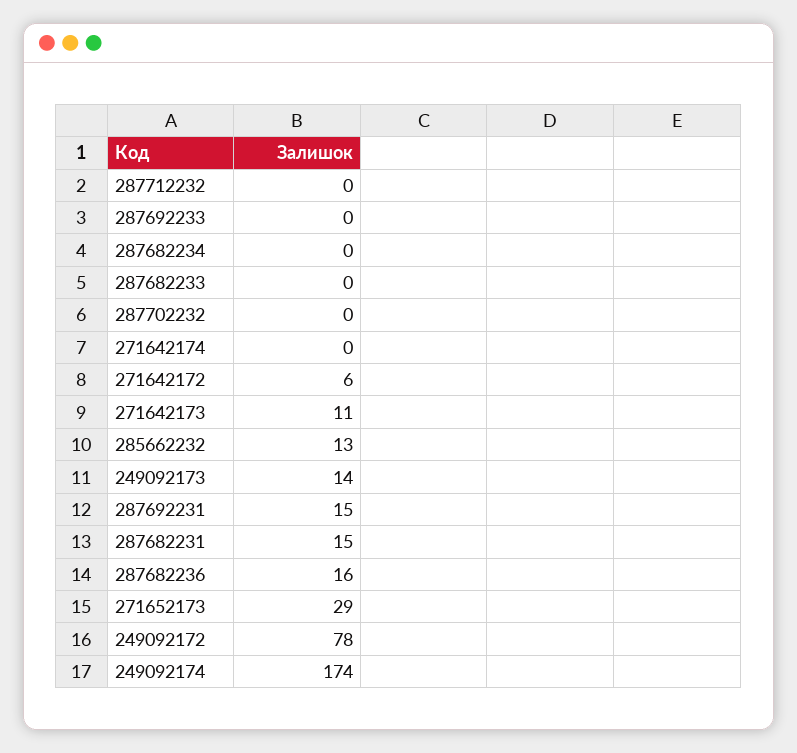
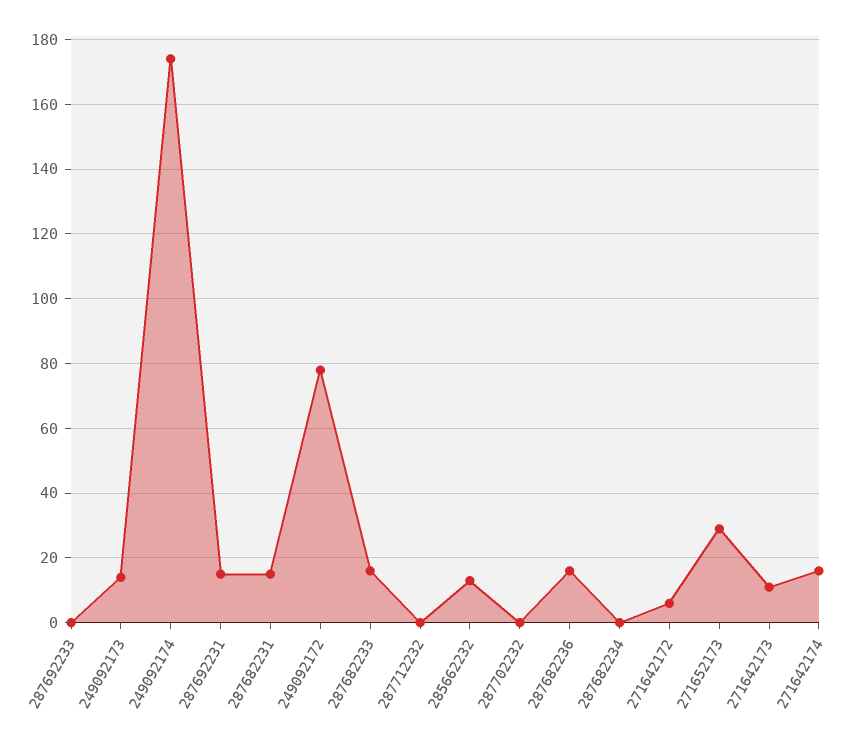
  {
    "287712232": 0,
    "287692233": 0,
    "287682234": 0,
-   "287682233": 0,
+   "287682233": 15,
    "287702232": 0,
-   "271642174": 0,
+   "271642174": 15,
    "271642172": 6,
    "271642173": 11,
    "285662232": 13,
    "249092173": 14,
    "287692231": 15,
    "287682231": 15,
    "287682236": 16,
    "271652173": 29,
    "249092172": 78,
    "249092174": 174
  }

